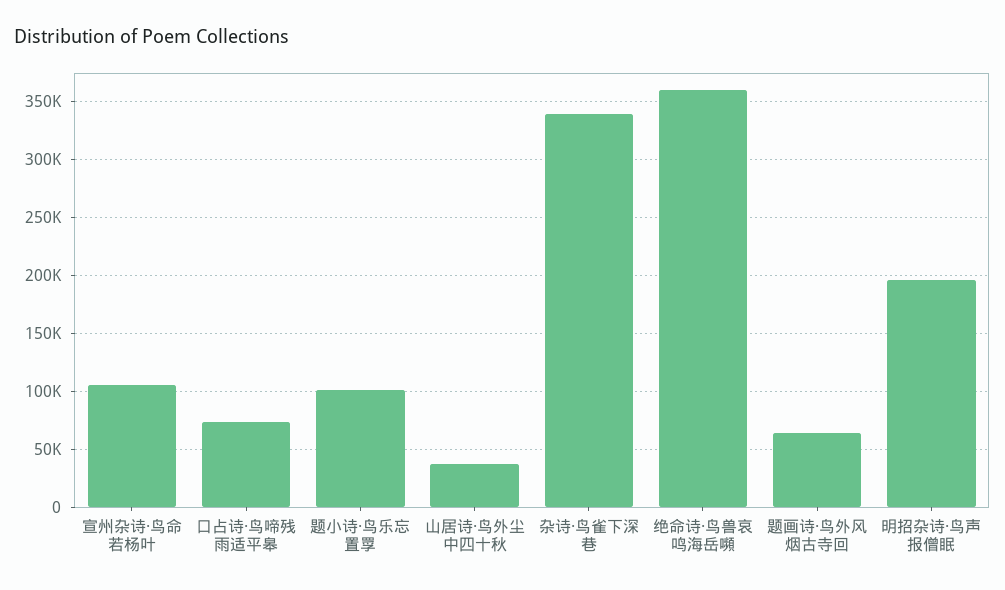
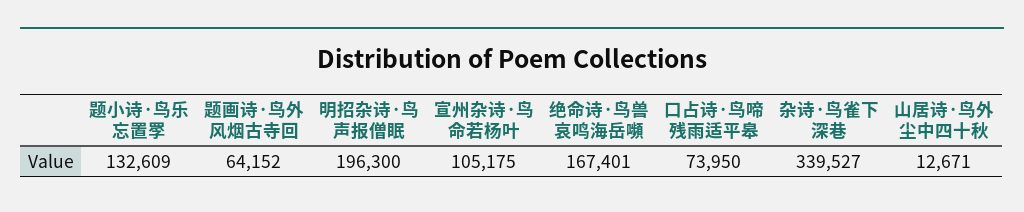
  {
    "宣州杂诗·鸟命若杨叶": 105175,
    "口占诗·鸟啼残雨适平皋": 73950,
-   "题小诗·鸟乐忘置罦": 100000,
+   "题小诗·鸟乐忘置罦": 132609,
-   "山居诗·鸟外尘中四十秋": 40000,
+   "山居诗·鸟外尘中四十秋": 12671,
    "杂诗·鸟雀下深巷": 339527,
-   "绝命诗·鸟兽哀鸣海岳嚬": 360000,
+   "绝命诗·鸟兽哀鸣海岳嚬": 167401,
    "题画诗·鸟外风烟古寺回": 64152,
    "明招杂诗·鸟声报僧眠": 196300
  }

